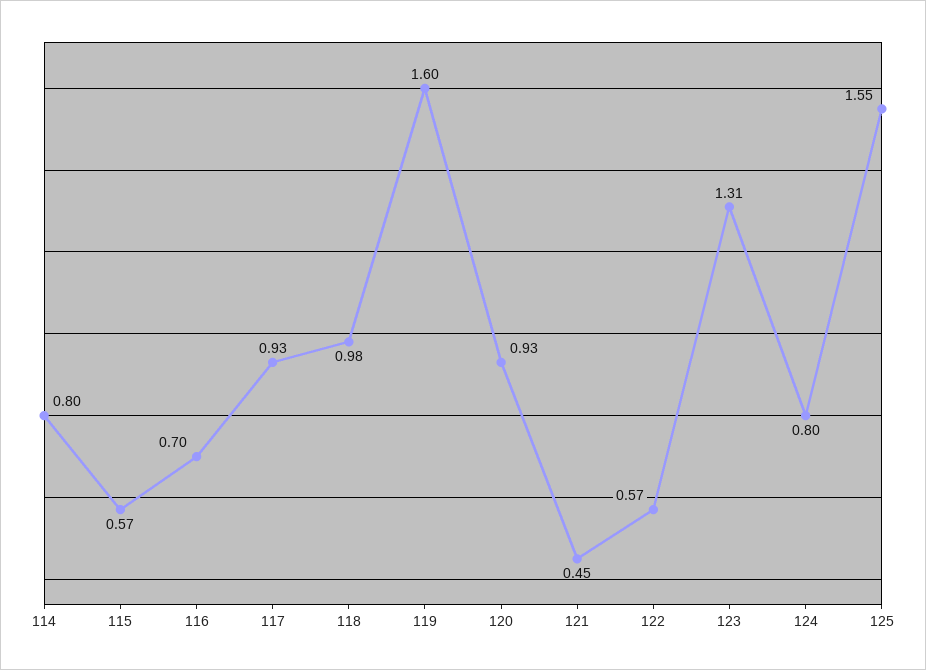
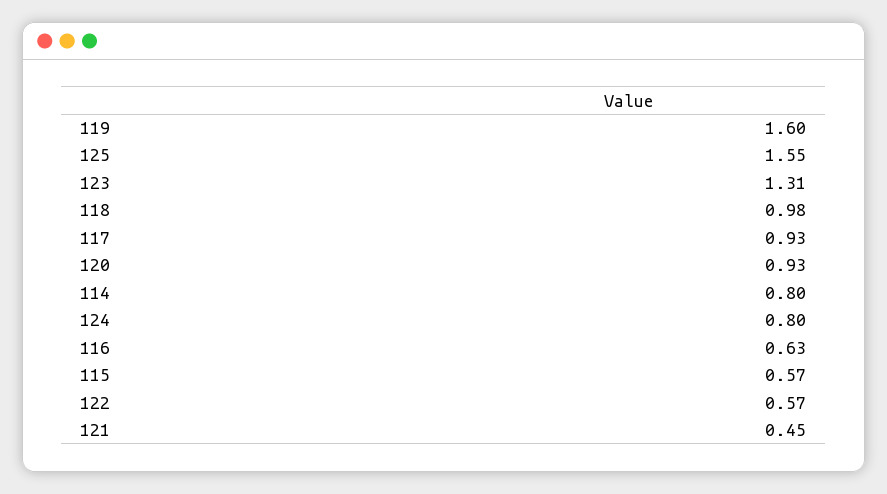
  {
    "114": 0.8,
    "115": 0.57,
-   "116": 0.7,
+   "116": 0.63,
    "117": 0.93,
    "118": 0.98,
    "119": 1.6,
    "120": 0.93,
    "121": 0.45,
    "122": 0.57,
    "123": 1.31,
    "124": 0.8,
    "125": 1.55
  }

